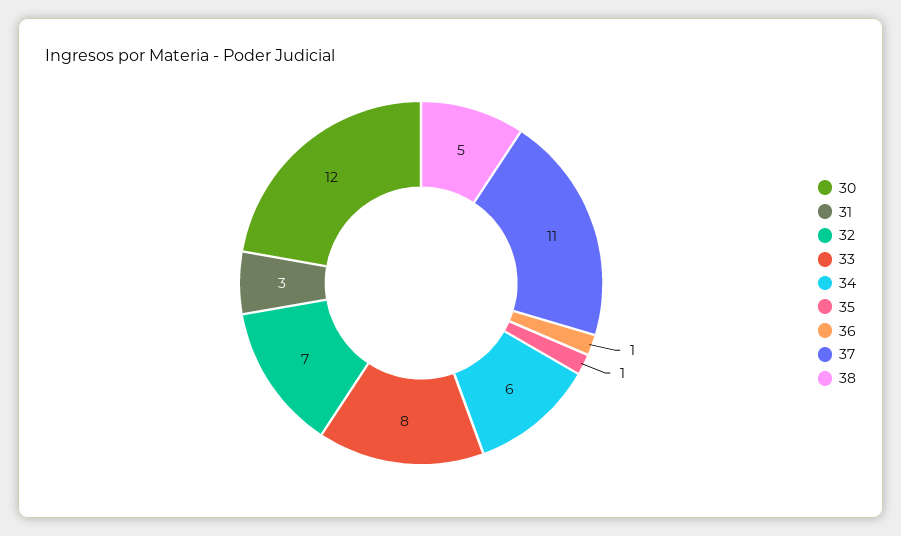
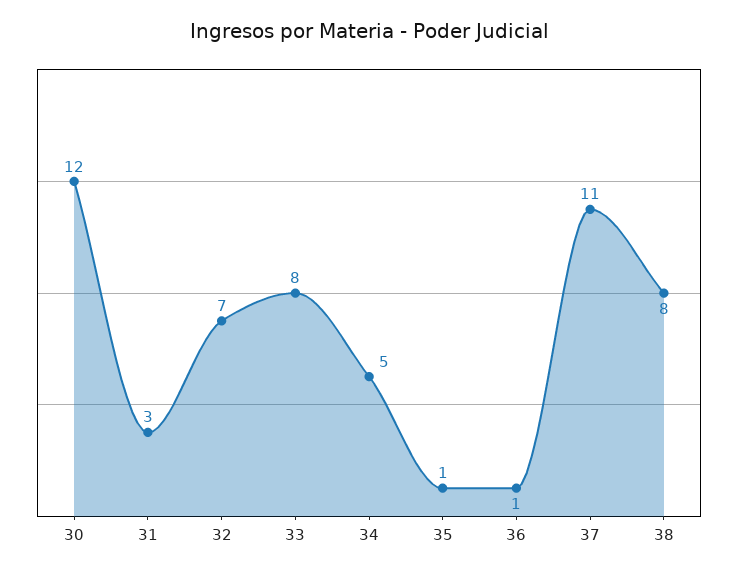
  {
    "30": 12,
    "31": 3,
    "32": 7,
    "33": 8,
-   "34": 6,
+   "34": 5,
    "35": 1,
    "36": 1,
    "37": 11,
-   "38": 5
+   "38": 8
  }

